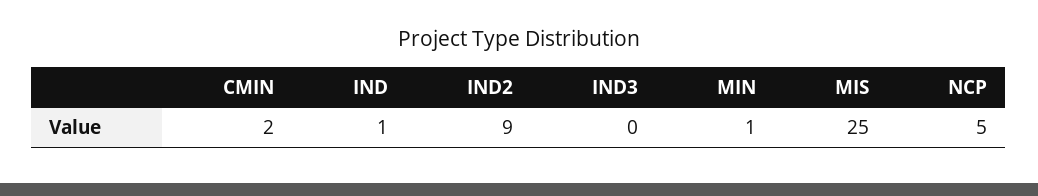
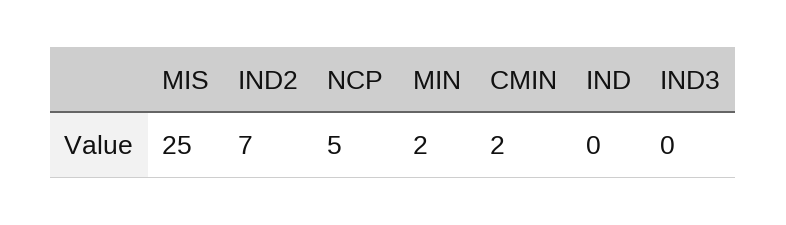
  {
    "CMIN": 2,
-   "IND": 1,
+   "IND": 0,
-   "IND2": 9,
+   "IND2": 7,
    "IND3": 0,
-   "MIN": 1,
+   "MIN": 2,
    "MIS": 25,
    "NCP": 5
  }

